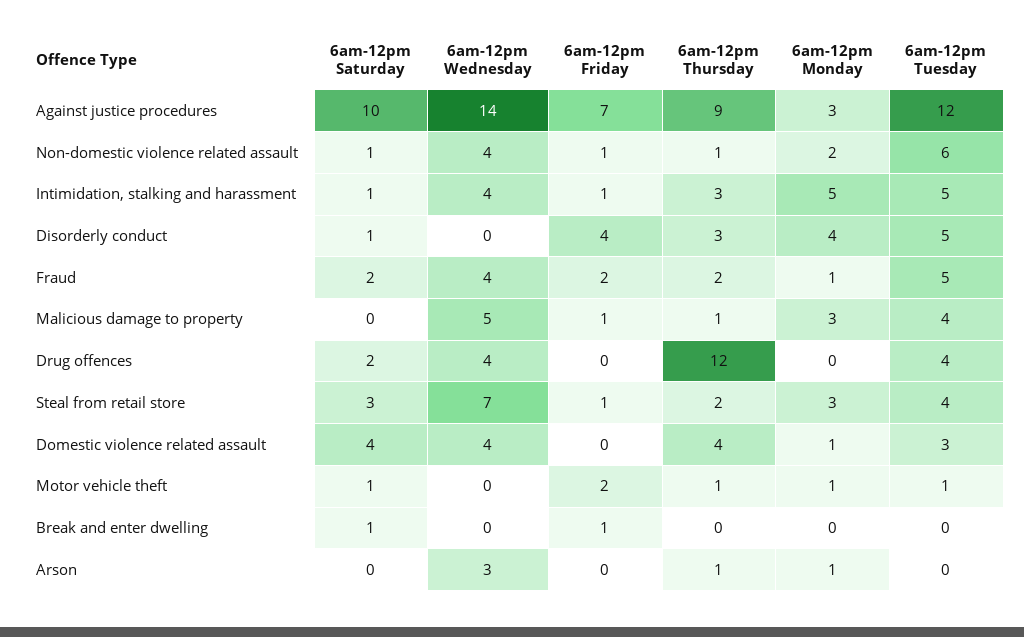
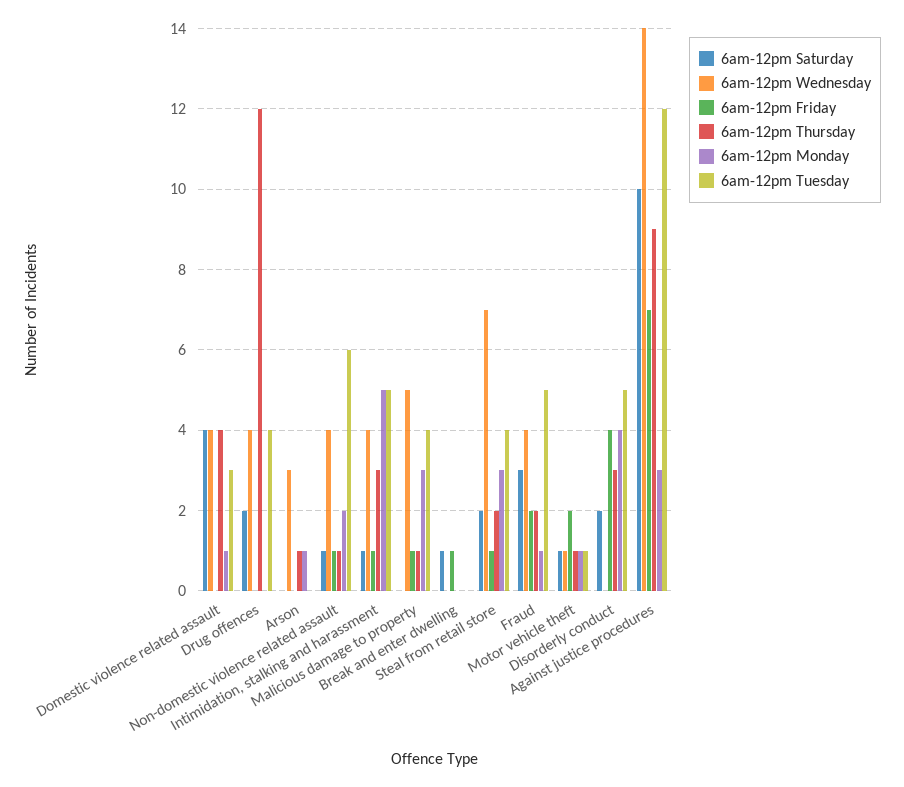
  {
    "6am-12pm Saturday": {
      "Against justice procedures": 10,
      "Non-domestic violence related assault": 1,
      "Intimidation, stalking and harassment": 1,
-     "Disorderly conduct": 1,
+     "Disorderly conduct": 2,
-     "Fraud": 2,
+     "Fraud": 3,
      "Malicious damage to property": 0,
      "Drug offences": 2,
-     "Steal from retail store": 3,
+     "Steal from retail store": 2,
      "Domestic violence related assault": 4,
      "Motor vehicle theft": 1,
      "Break and enter dwelling": 1,
      "Arson": 0
    },
    "6am-12pm Wednesday": {
      "Against justice procedures": 14,
      "Non-domestic violence related assault": 4,
      "Intimidation, stalking and harassment": 4,
      "Disorderly conduct": 0,
      "Fraud": 4,
      "Malicious damage to property": 5,
      "Drug offences": 4,
      "Steal from retail store": 7,
      "Domestic violence related assault": 4,
-     "Motor vehicle theft": 0,
+     "Motor vehicle theft": 1,
      "Break and enter dwelling": 0,
      "Arson": 3
    },
    "6am-12pm Friday": {
      "Against justice procedures": 7,
      "Non-domestic violence related assault": 1,
      "Intimidation, stalking and harassment": 1,
      "Disorderly conduct": 4,
      "Fraud": 2,
      "Malicious damage to property": 1,
      "Drug offences": 0,
      "Steal from retail store": 1,
      "Domestic violence related assault": 0,
      "Motor vehicle theft": 2,
      "Break and enter dwelling": 1,
      "Arson": 0
    },
    "6am-12pm Thursday": {
      "Against justice procedures": 9,
      "Non-domestic violence related assault": 1,
      "Intimidation, stalking and harassment": 3,
      "Disorderly conduct": 3,
      "Fraud": 2,
      "Malicious damage to property": 1,
      "Drug offences": 12,
      "Steal from retail store": 2,
      "Domestic violence related assault": 4,
      "Motor vehicle theft": 1,
      "Break and enter dwelling": 0,
      "Arson": 1
    },
    "6am-12pm Monday": {
      "Against justice procedures": 3,
      "Non-domestic violence related assault": 2,
      "Intimidation, stalking and harassment": 5,
      "Disorderly conduct": 4,
      "Fraud": 1,
      "Malicious damage to property": 3,
      "Drug offences": 0,
      "Steal from retail store": 3,
      "Domestic violence related assault": 1,
      "Motor vehicle theft": 1,
      "Break and enter dwelling": 0,
      "Arson": 1
    },
    "6am-12pm Tuesday": {
      "Against justice procedures": 12,
      "Non-domestic violence related assault": 6,
      "Intimidation, stalking and harassment": 5,
      "Disorderly conduct": 5,
      "Fraud": 5,
      "Malicious damage to property": 4,
      "Drug offences": 4,
      "Steal from retail store": 4,
      "Domestic violence related assault": 3,
      "Motor vehicle theft": 1,
      "Break and enter dwelling": 0,
      "Arson": 0
    }
  }

